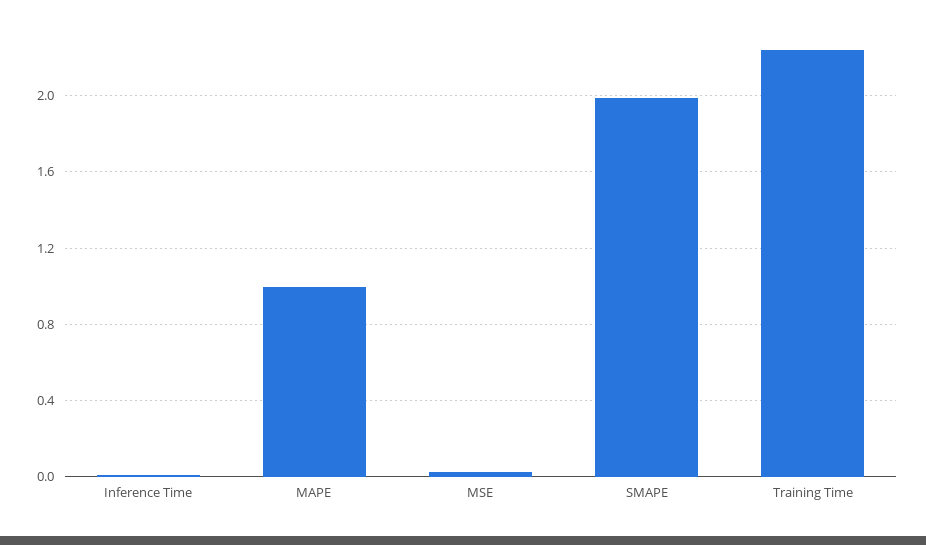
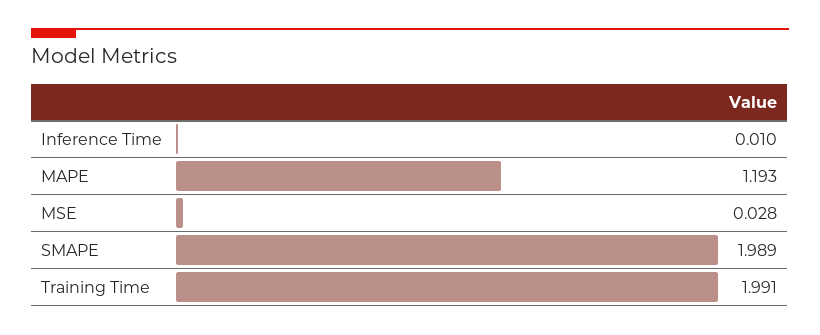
  {
    "Inference Time": 0.01,
-   "MAPE": 1,
+   "MAPE": 1.193,
    "MSE": 0.028,
    "SMAPE": 1.989,
-   "Training Time": 2.25
+   "Training Time": 1.991
  }

